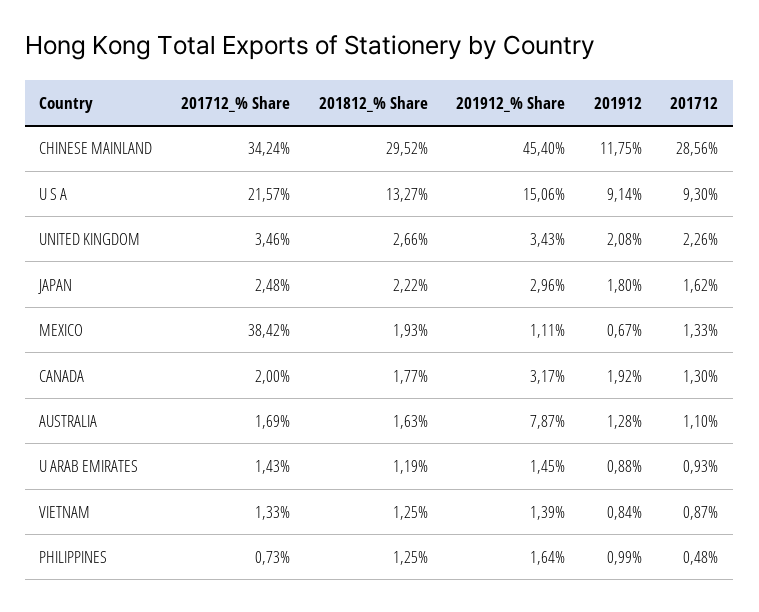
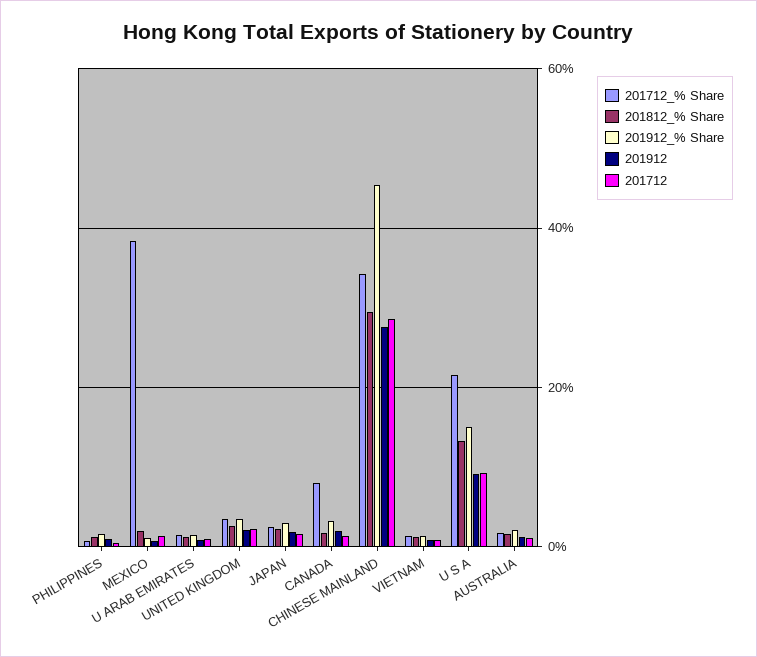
  {
    "201712_% Share": {
      "CHINESE MAINLAND": 34.24,
      "U S A": 21.57,
      "UNITED KINGDOM": 3.46,
      "JAPAN": 2.48,
      "MEXICO": 38.42,
-     "CANADA": 2,
+     "CANADA": 8,
      "AUSTRALIA": 1.69,
      "U ARAB EMIRATES": 1.43,
      "VIETNAM": 1.33,
      "PHILIPPINES": 0.73
    },
    "201812_% Share": {
      "CHINESE MAINLAND": 29.52,
      "U S A": 13.27,
      "UNITED KINGDOM": 2.66,
      "JAPAN": 2.22,
      "MEXICO": 1.93,
      "CANADA": 1.77,
      "AUSTRALIA": 1.63,
      "U ARAB EMIRATES": 1.19,
      "VIETNAM": 1.25,
      "PHILIPPINES": 1.25
    },
    "201912_% Share": {
      "CHINESE MAINLAND": 45.4,
      "U S A": 15.06,
      "UNITED KINGDOM": 3.43,
      "JAPAN": 2.96,
      "MEXICO": 1.11,
      "CANADA": 3.17,
-     "AUSTRALIA": 7.87,
+     "AUSTRALIA": 2,
      "U ARAB EMIRATES": 1.45,
      "VIETNAM": 1.39,
      "PHILIPPINES": 1.64
    },
    "201912": {
-     "CHINESE MAINLAND": 11.75,
+     "CHINESE MAINLAND": 28,
      "U S A": 9.14,
      "UNITED KINGDOM": 2.08,
      "JAPAN": 1.8,
      "MEXICO": 0.67,
      "CANADA": 1.92,
      "AUSTRALIA": 1.28,
      "U ARAB EMIRATES": 0.88,
      "VIETNAM": 0.84,
      "PHILIPPINES": 0.99
    },
    "201712": {
      "CHINESE MAINLAND": 28.56,
      "U S A": 9.3,
      "UNITED KINGDOM": 2.26,
      "JAPAN": 1.62,
      "MEXICO": 1.33,
      "CANADA": 1.3,
      "AUSTRALIA": 1.1,
      "U ARAB EMIRATES": 0.93,
      "VIETNAM": 0.87,
      "PHILIPPINES": 0.48
    }
  }

